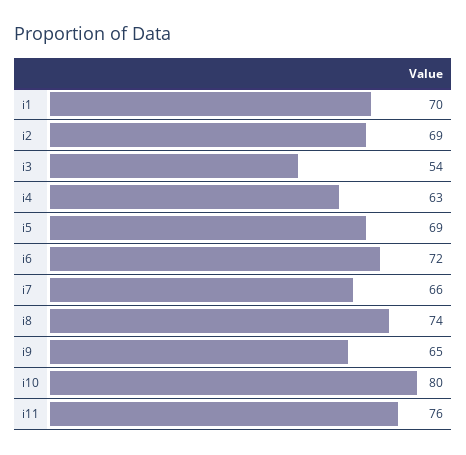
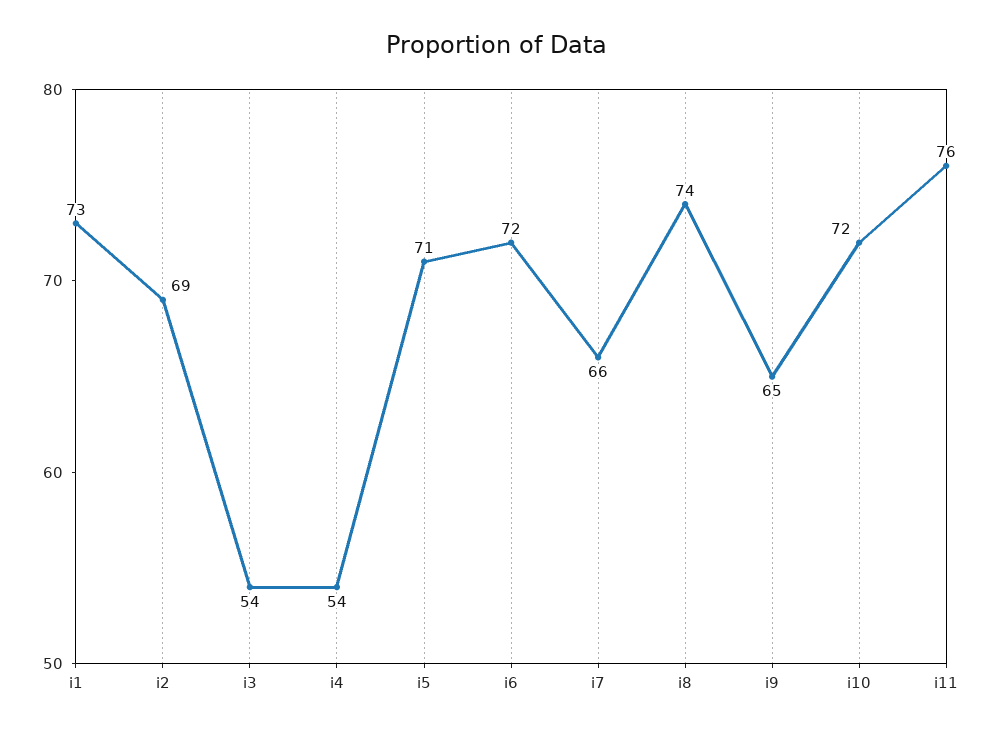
  {
-   "i1": 70,
+   "i1": 73,
    "i2": 69,
    "i3": 54,
-   "i4": 63,
+   "i4": 54,
-   "i5": 69,
+   "i5": 71,
    "i6": 72,
    "i7": 66,
    "i8": 74,
    "i9": 65,
-   "i10": 80,
+   "i10": 72,
    "i11": 76
  }

